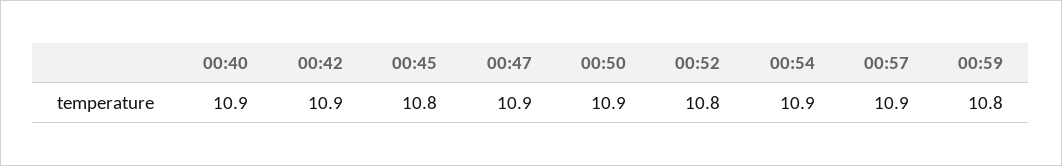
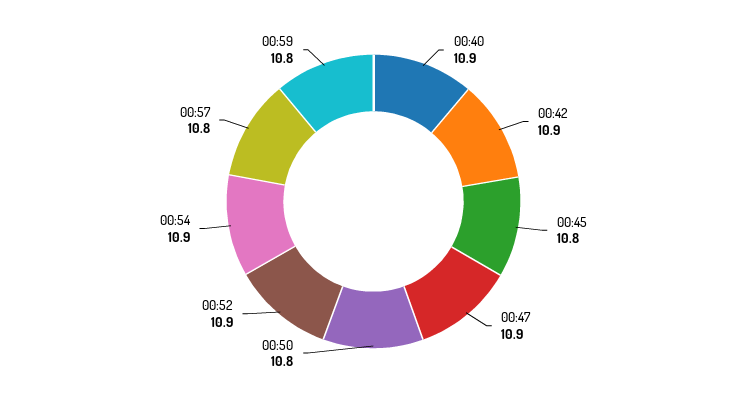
  {
    "00:40": 10.9,
    "00:42": 10.9,
    "00:45": 10.8,
    "00:47": 10.9,
-   "00:50": 10.9,
+   "00:50": 10.8,
-   "00:52": 10.8,
+   "00:52": 10.9,
    "00:54": 10.9,
-   "00:57": 10.9,
+   "00:57": 10.8,
    "00:59": 10.8
  }

